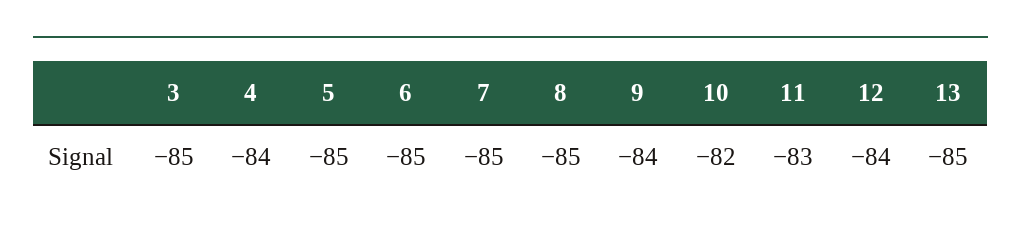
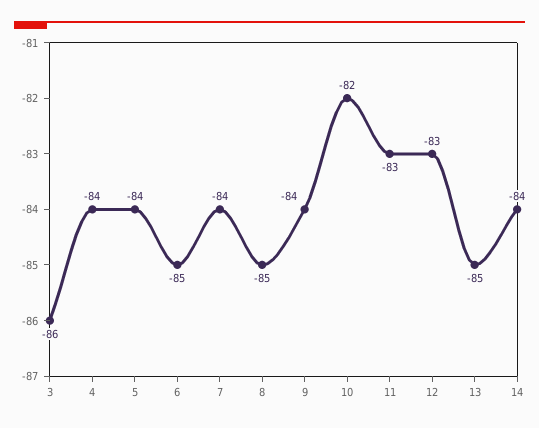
  {
-   "3": -85,
+   "3": -86,
    "4": -84,
-   "5": -85,
+   "5": -84,
    "6": -85,
-   "7": -85,
+   "7": -84,
    "8": -85,
    "9": -84,
    "10": -82,
    "11": -83,
-   "12": -84,
+   "12": -83,
-   "13": -85
+   "13": -85,
+   "14": -84
  }

